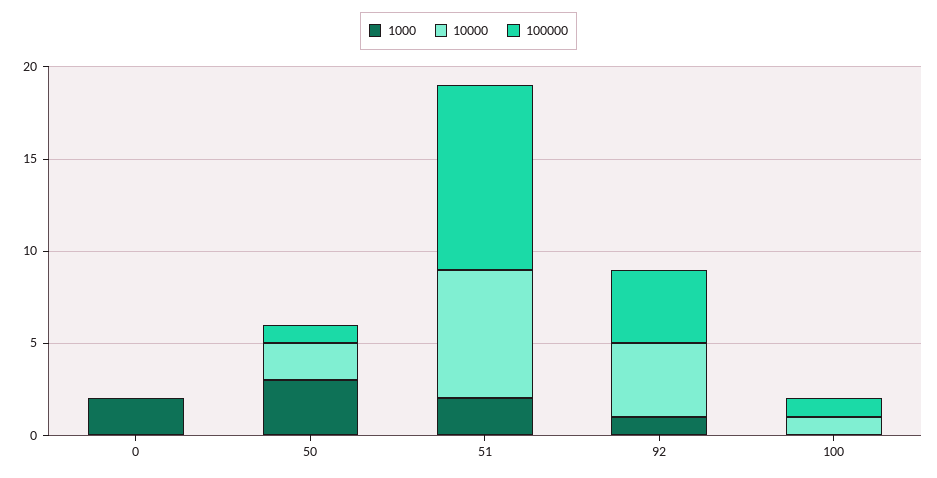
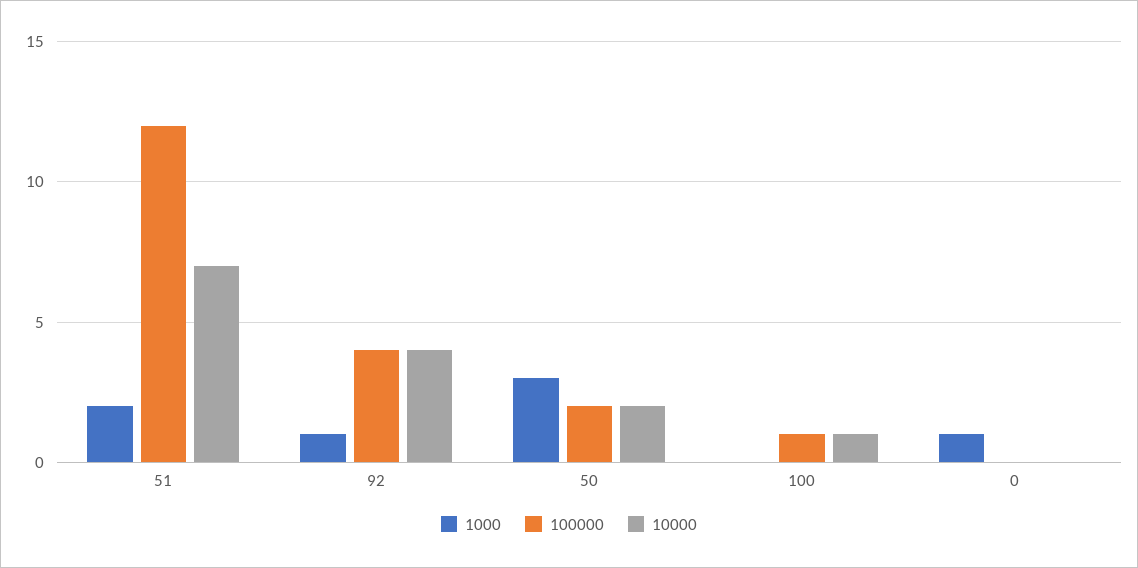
  {
    "1000": {
-     "0": 2,
+     "0": 1,
      "50": 3,
      "51": 2,
      "92": 1,
      "100": 0
    },
    "10000": {
      "0": 0,
      "50": 2,
      "51": 7,
      "92": 4,
      "100": 1
    },
    "100000": {
      "0": 0,
-     "50": 1,
+     "50": 2,
-     "51": 10,
+     "51": 12,
      "92": 4,
      "100": 1
    }
  }

